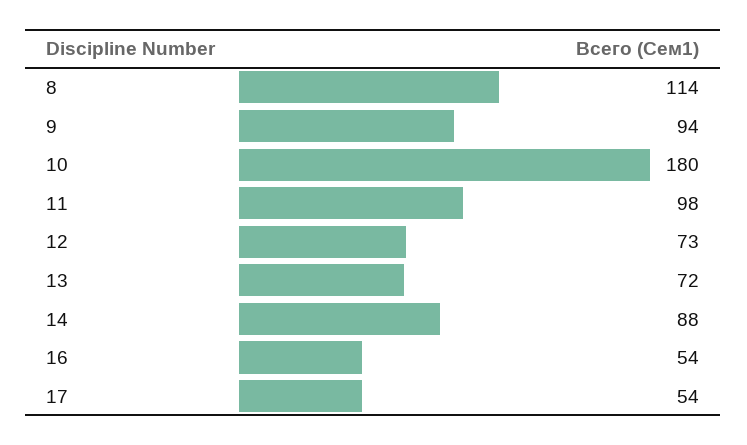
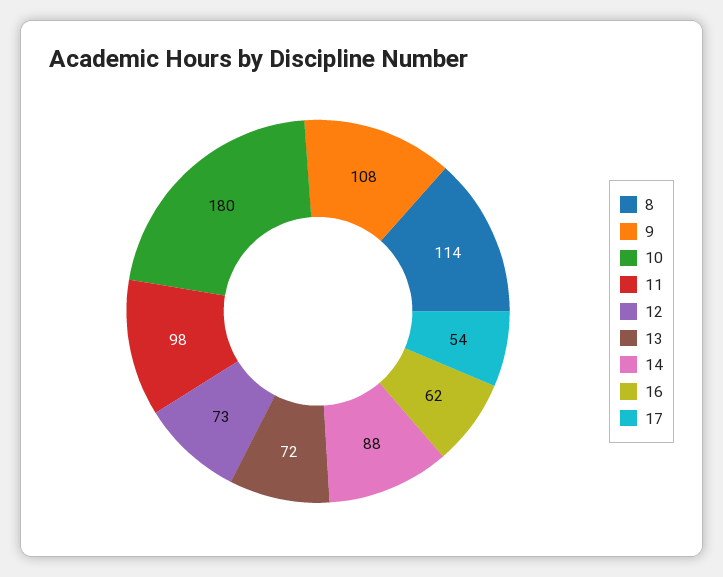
  {
    "8": 114,
-   "9": 94,
+   "9": 108,
    "10": 180,
    "11": 98,
    "12": 73,
    "13": 72,
    "14": 88,
-   "16": 54,
+   "16": 62,
    "17": 54
  }

